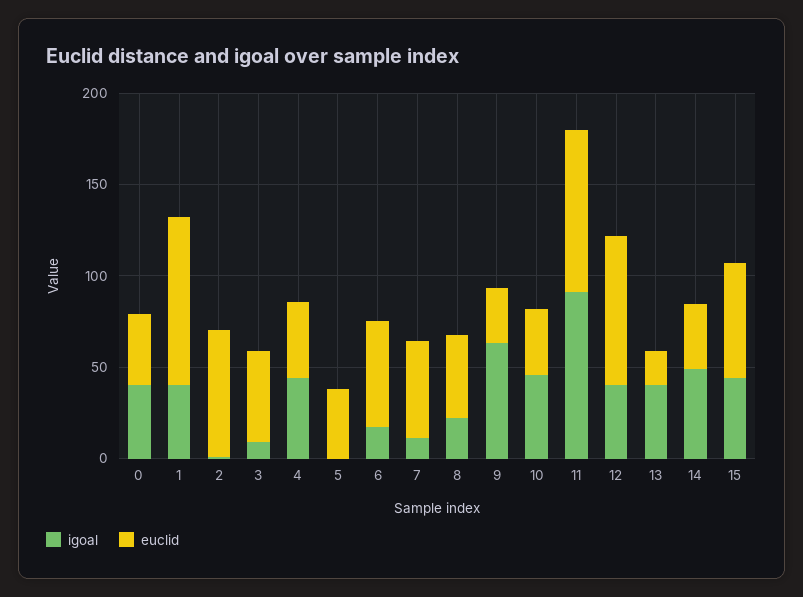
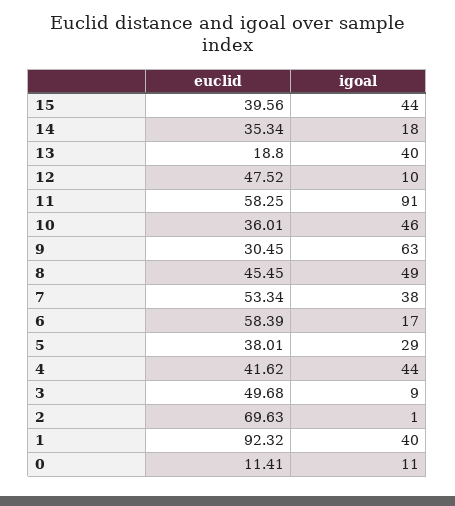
  {
    "igoal": {
-     "0": 40,
+     "0": 11,
      "1": 40,
      "2": 1,
      "3": 9,
      "4": 44,
-     "5": 0,
+     "5": 29,
      "6": 17,
-     "7": 10,
+     "7": 38,
-     "8": 20,
+     "8": 49,
      "9": 63,
      "10": 46,
      "11": 91,
-     "12": 40,
+     "12": 10,
      "13": 40,
-     "14": 50,
+     "14": 18,
      "15": 44
    },
    "euclid": {
-     "0": 40,
+     "0": 11.41,
      "1": 92.32,
      "2": 69.63,
      "3": 49.68,
      "4": 41.62,
      "5": 38.01,
      "6": 58.39,
      "7": 53.34,
      "8": 45.45,
      "9": 30.45,
      "10": 36.01,
-     "11": 90,
+     "11": 58.25,
-     "12": 80,
+     "12": 47.52,
      "13": 18.8,
      "14": 35.34,
-     "15": 60
+     "15": 39.56
    }
  }

